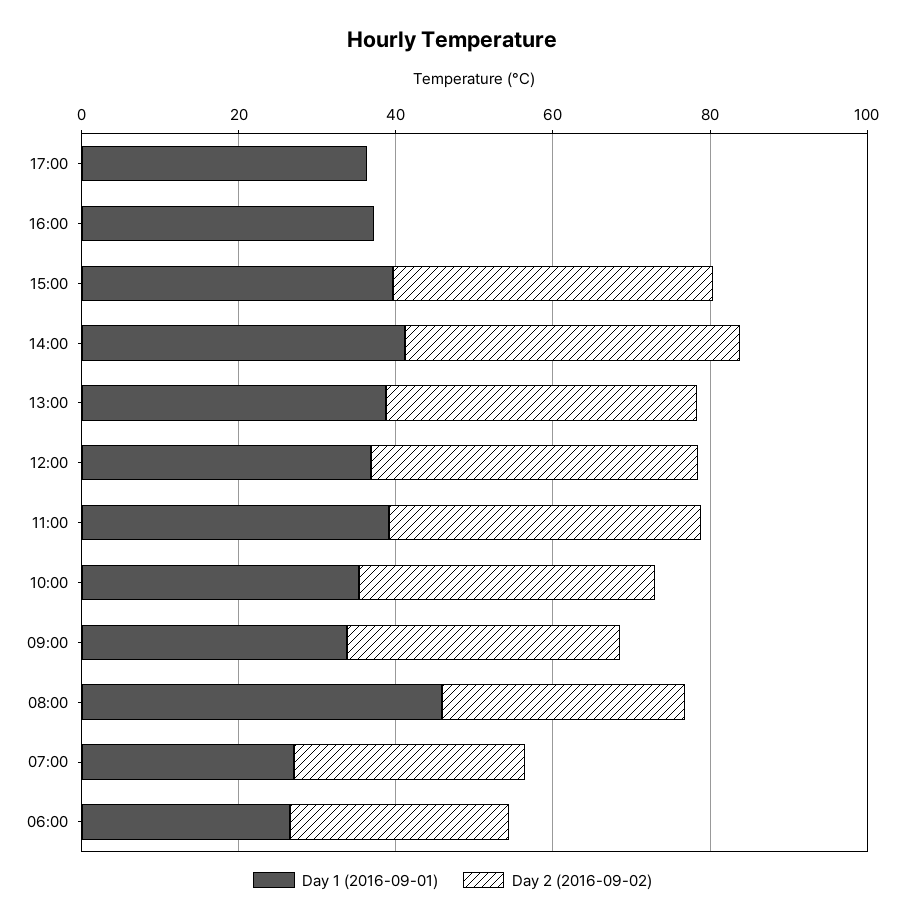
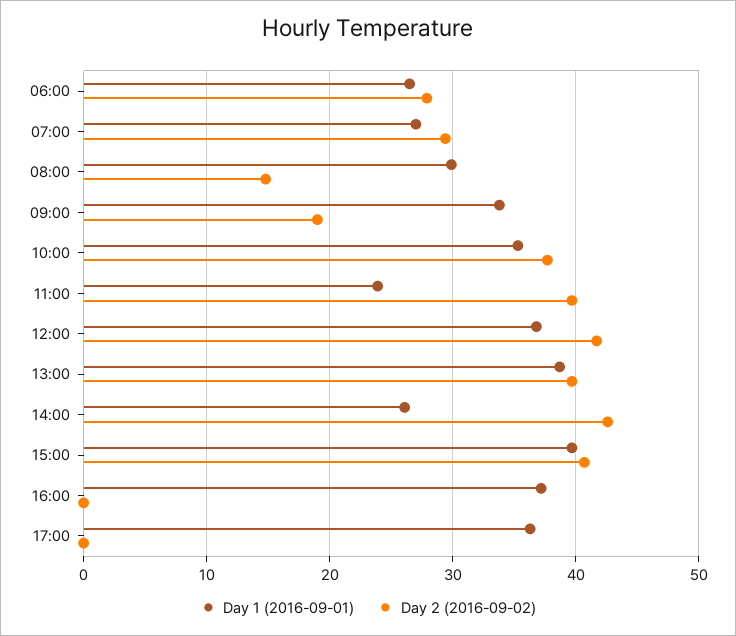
  {
    "Day 1 (2016-09-01)": {
      "17:00": 36,
      "16:00": 37,
      "15:00": 40,
-     "14:00": 40,
+     "14:00": 26,
      "13:00": 39,
      "12:00": 37,
-     "11:00": 40,
+     "11:00": 24,
      "10:00": 35,
      "09:00": 34,
-     "08:00": 45,
+     "08:00": 30,
      "07:00": 27,
      "06:00": 27
    },
    "Day 2 (2016-09-02)": {
      "17:00": 0,
      "16:00": 0,
      "15:00": 41,
      "14:00": 43,
      "13:00": 40,
      "12:00": 42,
      "11:00": 40,
      "10:00": 38,
-     "09:00": 35,
+     "09:00": 19,
-     "08:00": 30,
+     "08:00": 15,
      "07:00": 29,
      "06:00": 28
    }
  }

